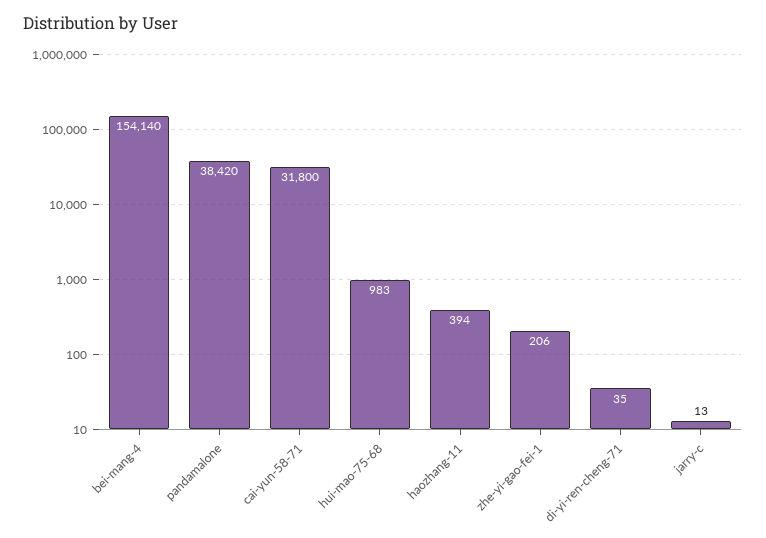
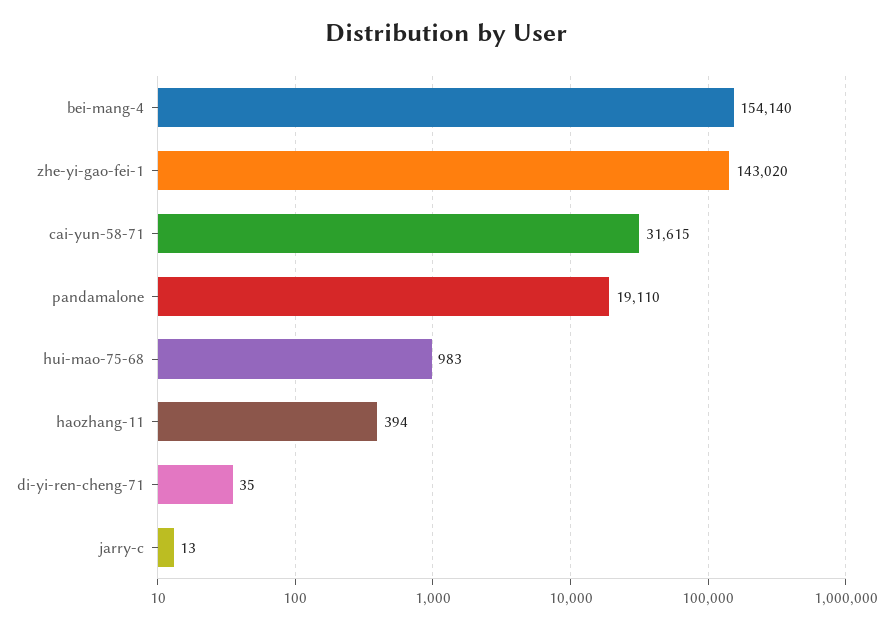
  {
    "bei-mang-4": 154140,
-   "pandamalone": 38420,
+   "pandamalone": 19110,
-   "cai-yun-58-71": 31800,
+   "cai-yun-58-71": 31615,
    "hui-mao-75-68": 983,
    "haozhang-11": 394,
-   "zhe-yi-gao-fei-1": 206,
+   "zhe-yi-gao-fei-1": 143020,
    "di-yi-ren-cheng-71": 35,
    "jarry-c": 13
  }

